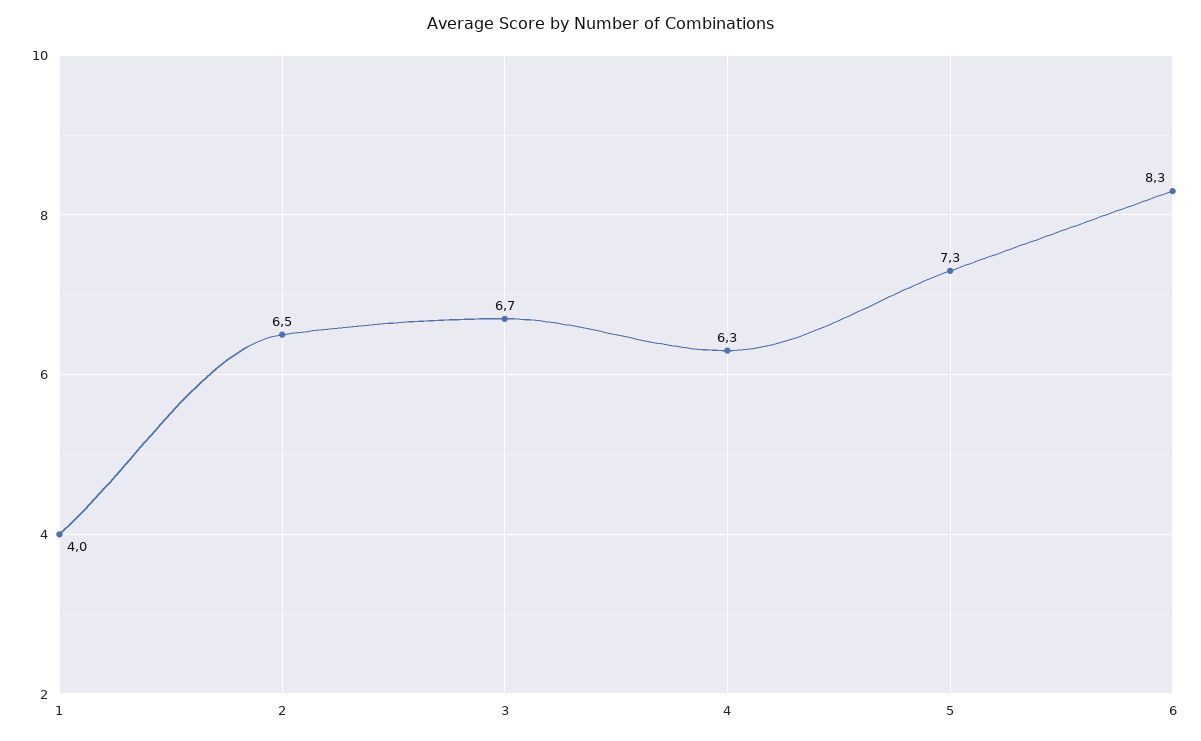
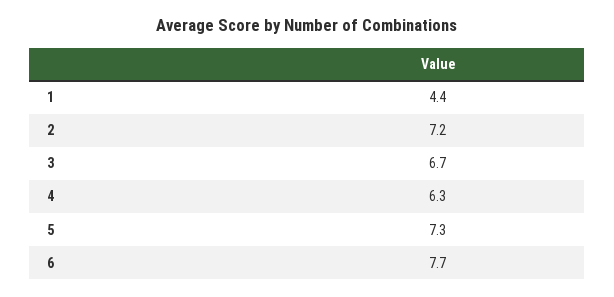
  {
-   "1": 4,
+   "1": 4.4,
-   "2": 6.5,
+   "2": 7.2,
    "3": 6.7,
    "4": 6.3,
    "5": 7.3,
-   "6": 8.3
+   "6": 7.7
  }

